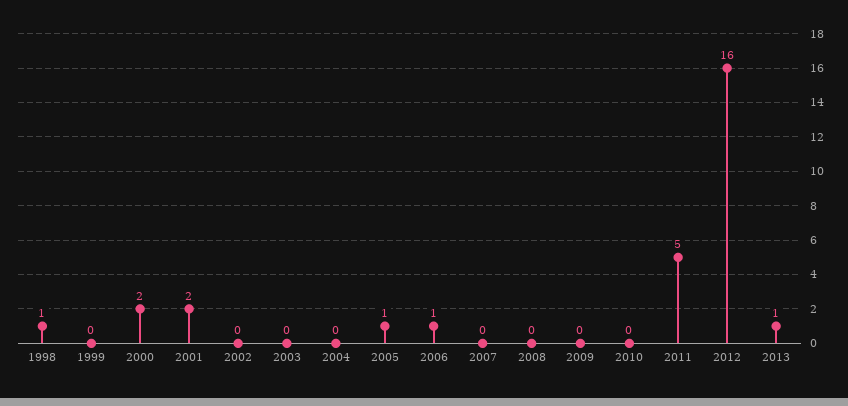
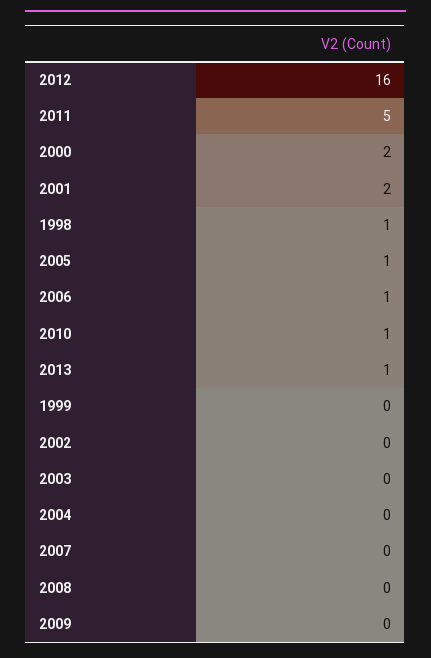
  {
    "1998": 1,
    "1999": 0,
    "2000": 2,
    "2001": 2,
    "2002": 0,
    "2003": 0,
    "2004": 0,
    "2005": 1,
    "2006": 1,
    "2007": 0,
    "2008": 0,
    "2009": 0,
-   "2010": 0,
+   "2010": 1,
    "2011": 5,
    "2012": 16,
    "2013": 1
  }

